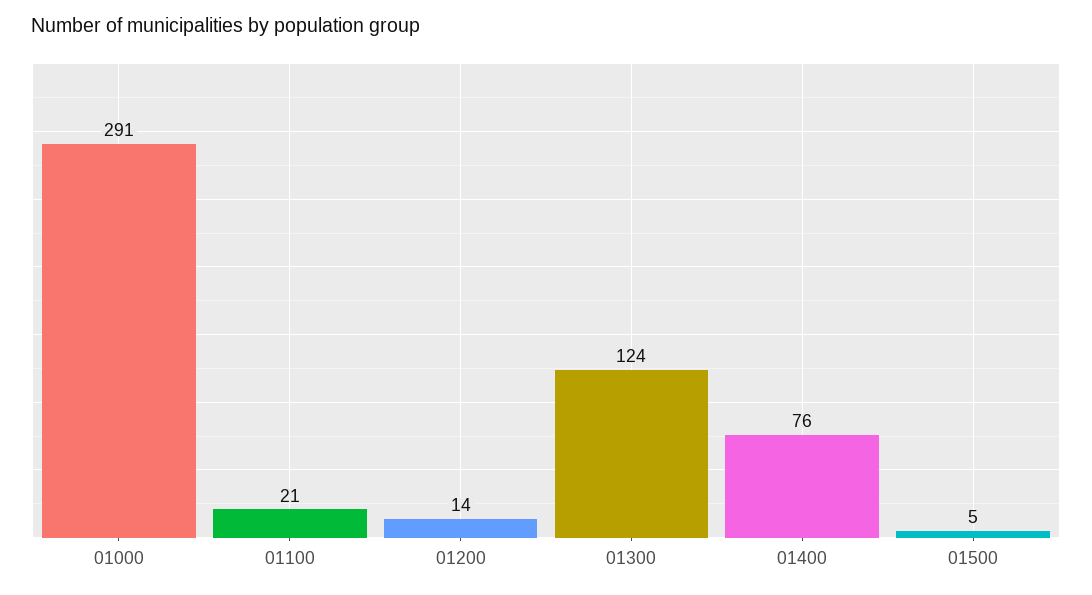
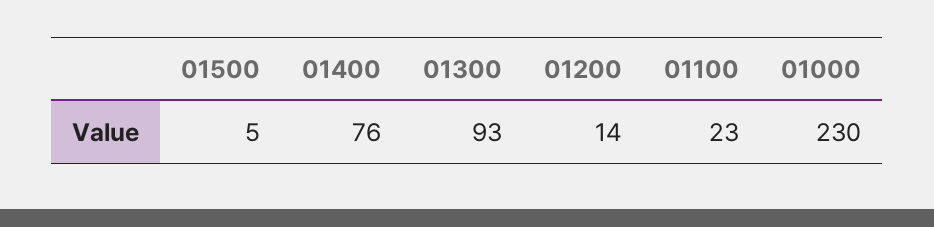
  {
-   "01000": 291,
+   "01000": 230,
-   "01100": 21,
+   "01100": 23,
    "01200": 14,
-   "01300": 124,
+   "01300": 93,
    "01400": 76,
    "01500": 5
  }

